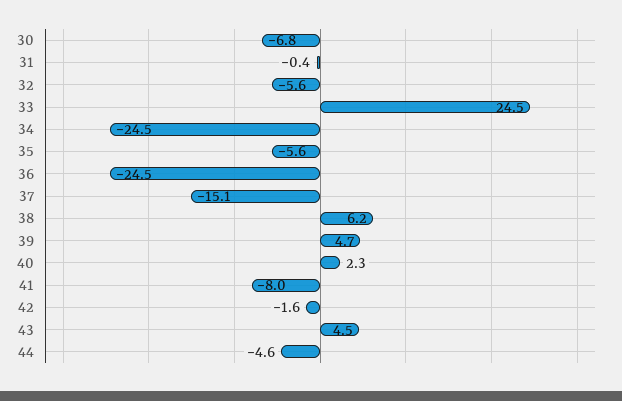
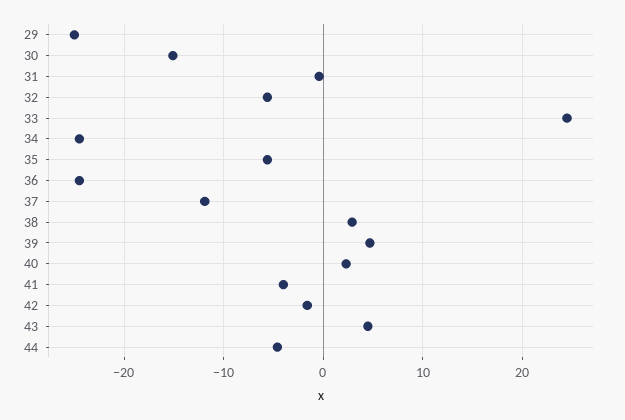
  {
-   "30": -6.8,
+   "30": -15,
    "31": -0.4,
    "32": -5.6,
    "33": 24.5,
    "34": -24.5,
    "35": -5.6,
    "36": -24.5,
-   "37": -15.1,
+   "37": -12,
-   "38": 6.2,
+   "38": 3,
    "39": 4.7,
    "40": 2.3,
-   "41": -8,
+   "41": -4,
    "42": -1.6,
    "43": 4.5,
-   "44": -4.6
+   "44": -4.6,
+   "29": -25
  }

